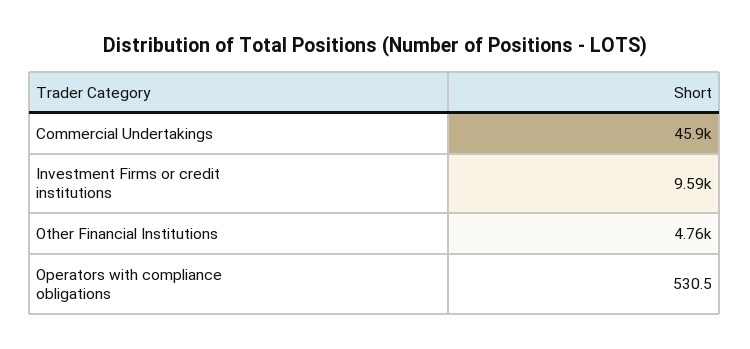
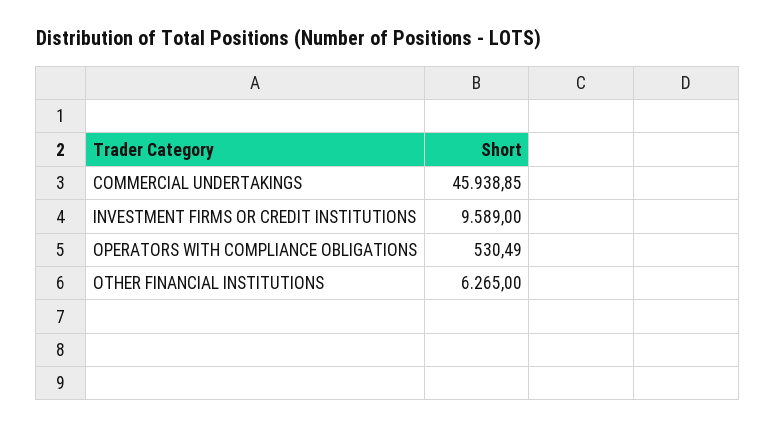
  {
    "Commercial Undertakings": 45938.85,
    "Investment Firms or credit institutions": 9589,
-   "Other Financial Institutions": 4760,
+   "Other Financial Institutions": 6265,
    "Operators with compliance obligations": 530.49
  }

